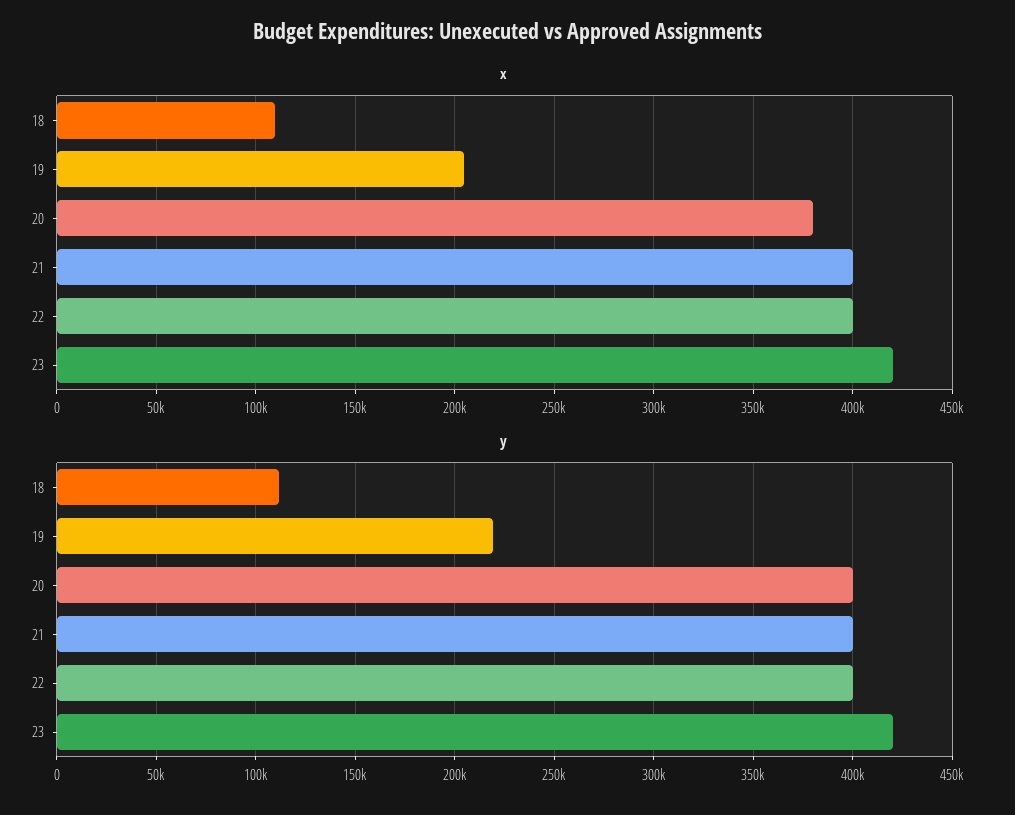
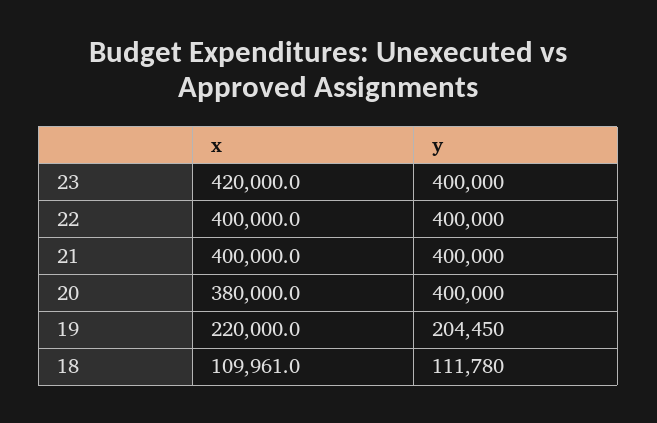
  {
    "x": {
      "18": 109961,
-     "19": 205000,
+     "19": 220000,
      "20": 380000,
      "21": 400000,
      "22": 400000,
      "23": 420000
    },
    "y": {
      "18": 111780,
-     "19": 220000,
+     "19": 204450,
      "20": 400000,
      "21": 400000,
      "22": 400000,
-     "23": 420000
+     "23": 400000
    }
  }

